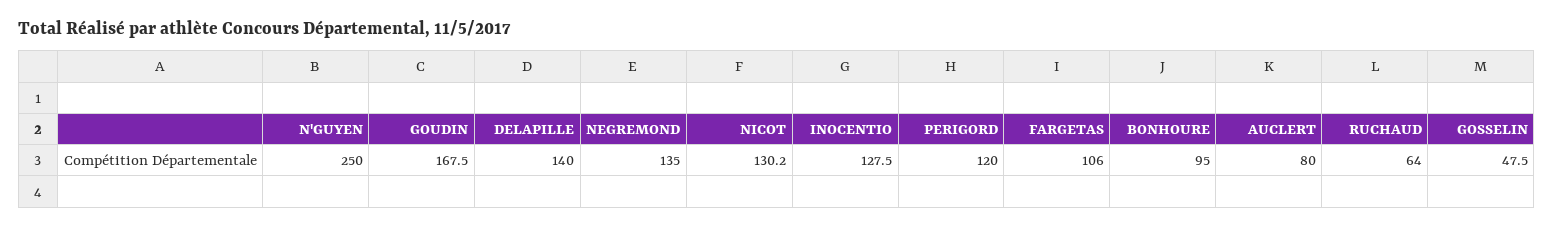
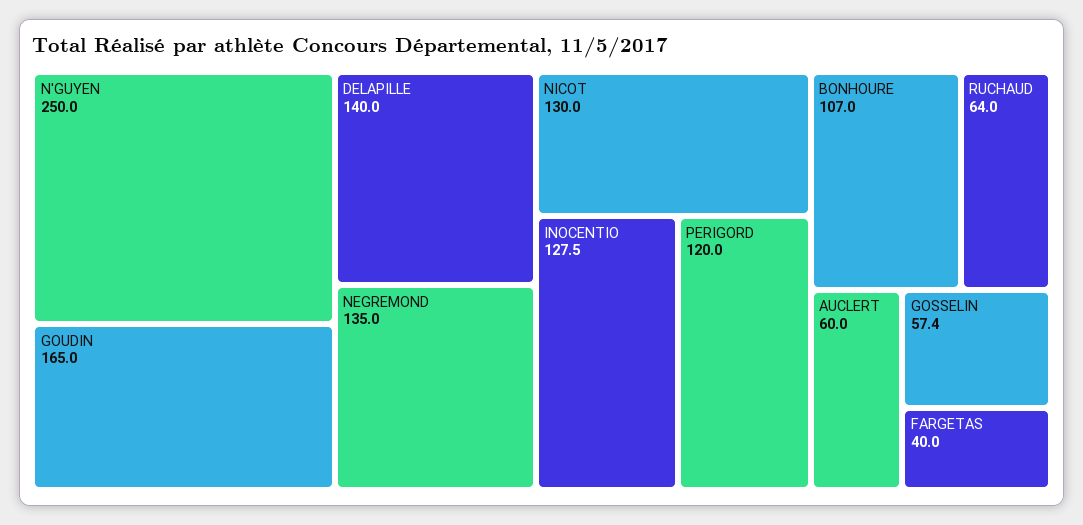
  {
    "N'GUYEN": 250,
-   "GOUDIN": 167.5,
+   "GOUDIN": 165,
    "DELAPILLE": 140,
    "NEGREMOND": 135,
-   "NICOT": 130.2,
+   "NICOT": 130,
    "INOCENTIO": 127.5,
    "PERIGORD": 120,
-   "FARGETAS": 106,
+   "FARGETAS": 40,
-   "BONHOURE": 95,
+   "BONHOURE": 107,
-   "AUCLERT": 80,
+   "AUCLERT": 60,
    "RUCHAUD": 64,
-   "GOSSELIN": 47.5
+   "GOSSELIN": 57.4
  }

